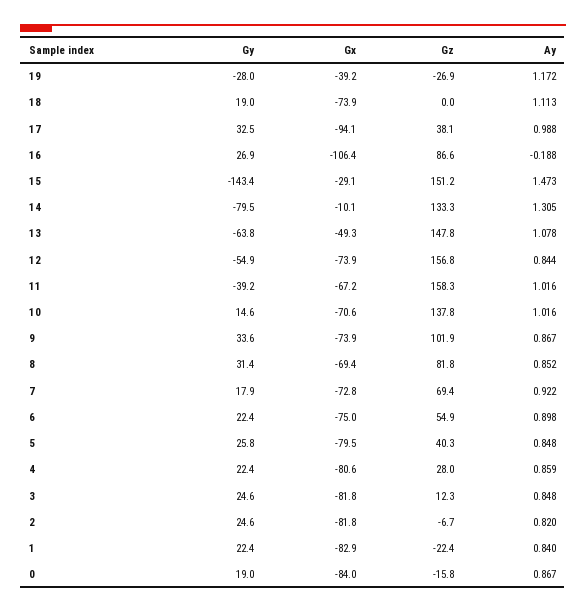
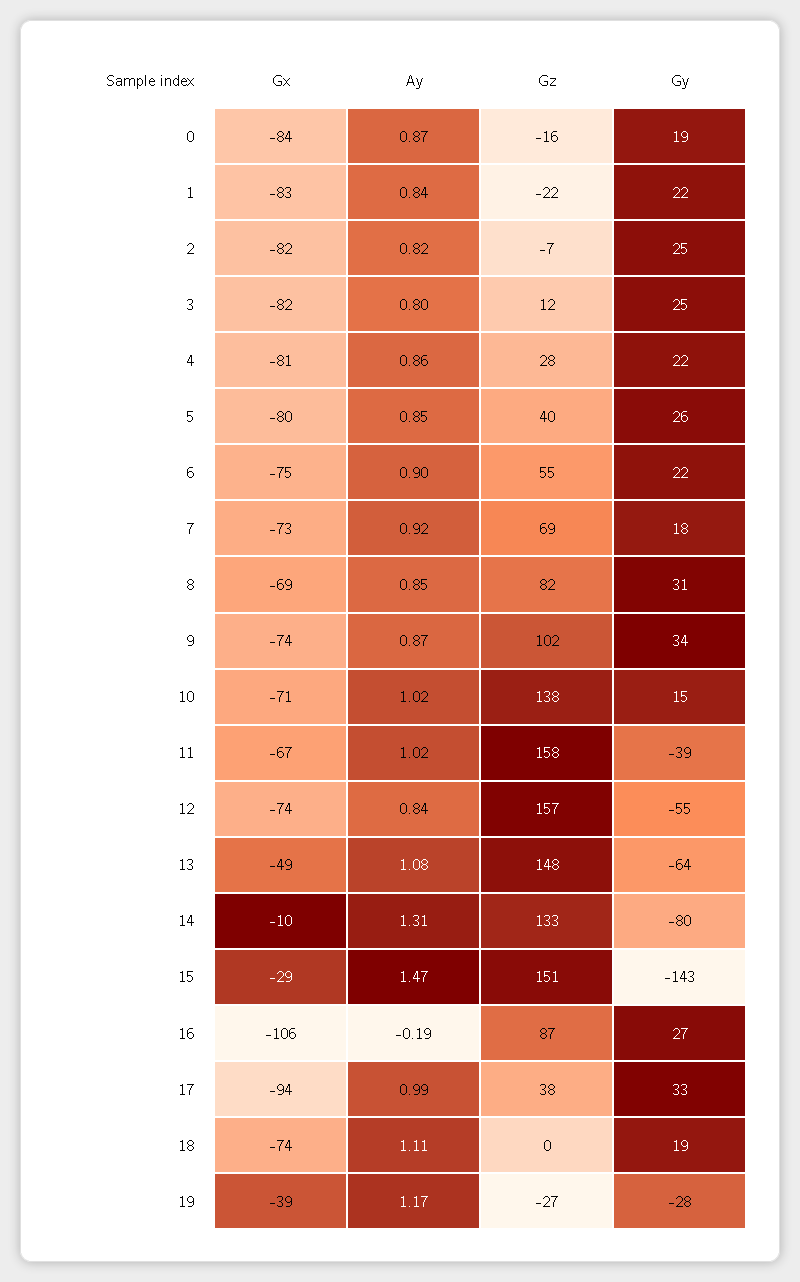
  {
    "Gy": {
      "19": -28,
      "18": 19,
      "17": 32.5,
      "16": 26.9,
      "15": -143.4,
      "14": -79.5,
      "13": -63.8,
      "12": -54.9,
      "11": -39.2,
      "10": 14.6,
      "9": 33.6,
      "8": 31.4,
      "7": 17.9,
      "6": 22.4,
      "5": 25.8,
      "4": 22.4,
      "3": 24.6,
      "2": 24.6,
      "1": 22.4,
      "0": 19
    },
    "Gx": {
      "19": -39.2,
      "18": -73.9,
      "17": -94.1,
      "16": -106.4,
      "15": -29.1,
      "14": -10.1,
      "13": -49.3,
      "12": -73.9,
      "11": -67.2,
      "10": -70.6,
      "9": -73.9,
      "8": -69.4,
      "7": -72.8,
      "6": -75,
      "5": -79.5,
      "4": -80.6,
      "3": -81.8,
      "2": -81.8,
      "1": -82.9,
      "0": -84
    },
    "Gz": {
      "19": -26.9,
      "18": 0,
      "17": 38.1,
      "16": 86.6,
      "15": 151.2,
      "14": 133.3,
      "13": 147.8,
      "12": 156.8,
      "11": 158.3,
      "10": 137.8,
      "9": 101.9,
      "8": 81.8,
      "7": 69.4,
      "6": 54.9,
      "5": 40.3,
      "4": 28,
      "3": 12.3,
      "2": -6.7,
      "1": -22.4,
      "0": -15.8
    },
    "Ay": {
      "19": 1.172,
      "18": 1.113,
      "17": 0.988,
      "16": -0.188,
      "15": 1.473,
      "14": 1.305,
      "13": 1.078,
      "12": 0.844,
      "11": 1.016,
      "10": 1.016,
      "9": 0.867,
      "8": 0.852,
      "7": 0.922,
      "6": 0.898,
      "5": 0.848,
      "4": 0.859,
-     "3": 0.848,
+     "3": 0.8,
      "2": 0.82,
      "1": 0.84,
      "0": 0.867
    }
  }

